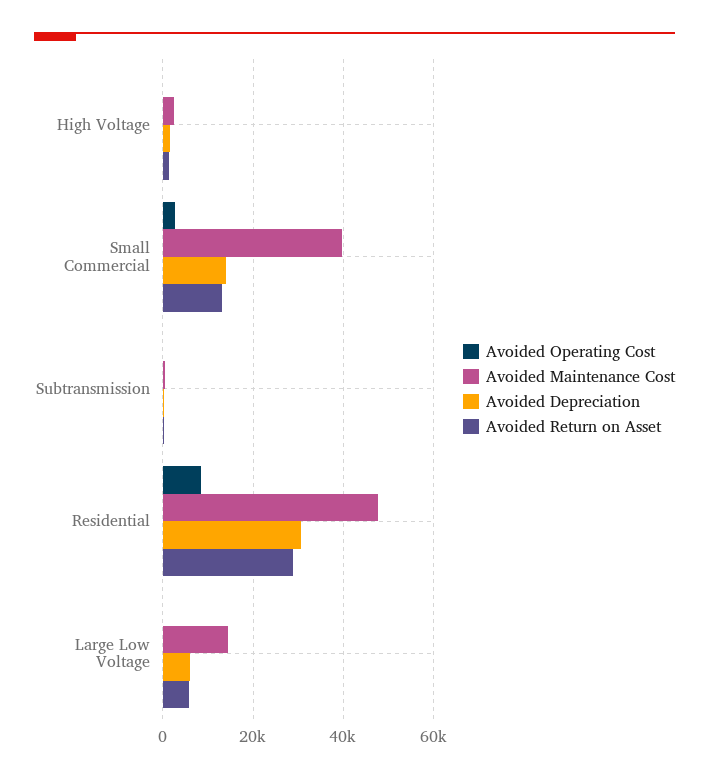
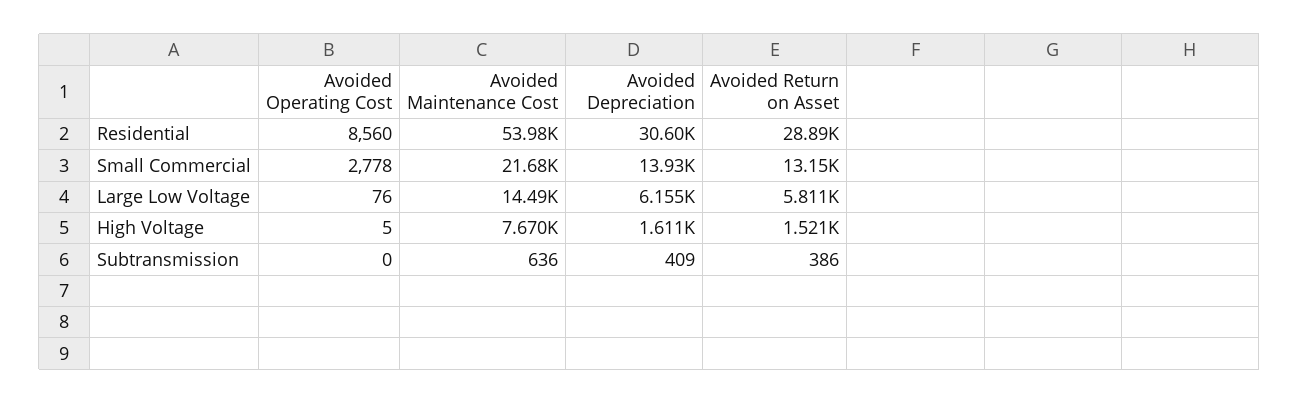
  {
    "Avoided Operating Cost": {
      "High Voltage": 5,
      "Small Commercial": 2778,
      "Subtransmission": 0,
      "Residential": 8560,
      "Large Low Voltage": 76
    },
    "Avoided Maintenance Cost": {
-     "High Voltage": 2000,
+     "High Voltage": 7670,
-     "Small Commercial": 40000,
+     "Small Commercial": 21680,
      "Subtransmission": 636,
-     "Residential": 48000,
+     "Residential": 53980,
      "Large Low Voltage": 14490
    },
    "Avoided Depreciation": {
      "High Voltage": 1611,
      "Small Commercial": 13930,
      "Subtransmission": 409,
      "Residential": 30600,
      "Large Low Voltage": 6155
    },
    "Avoided Return on Asset": {
      "High Voltage": 1521,
      "Small Commercial": 13150,
      "Subtransmission": 386,
      "Residential": 28890,
      "Large Low Voltage": 5811
    }
  }

